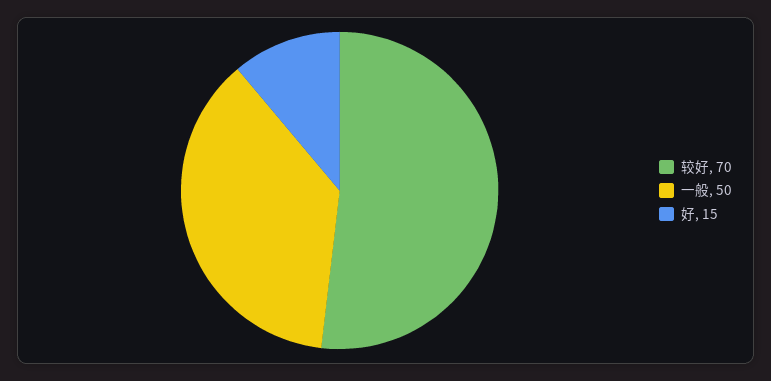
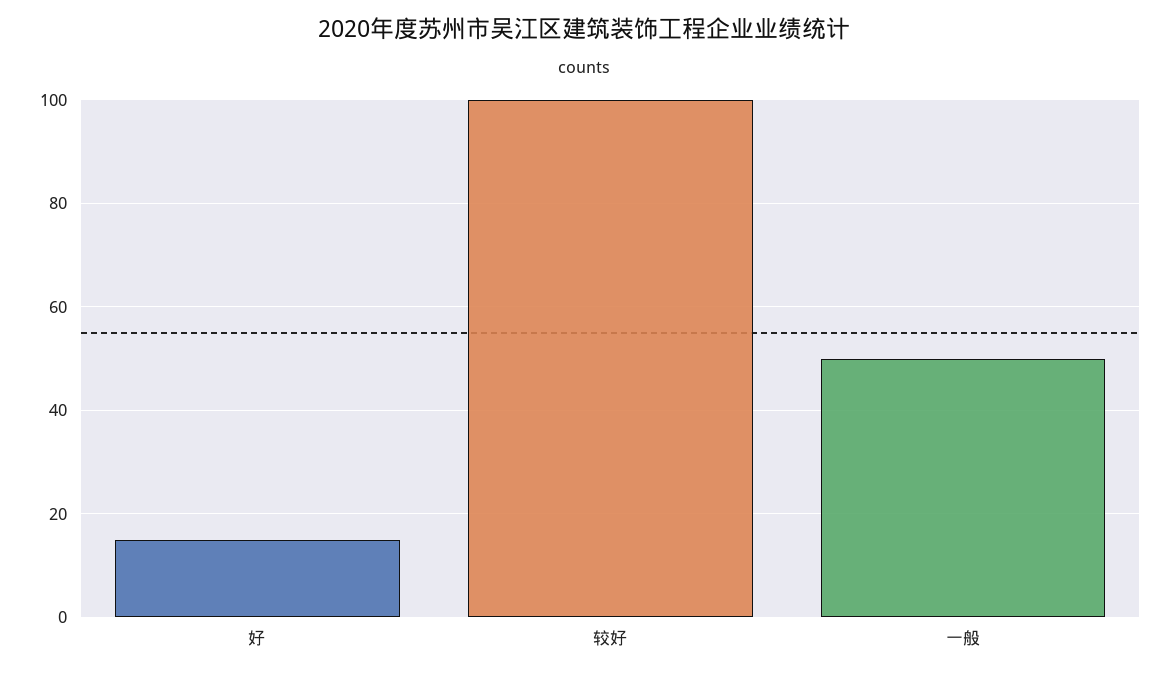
  {
-   "较好": 70,
+   "较好": 100,
    "一般": 50,
    "好": 15
  }

